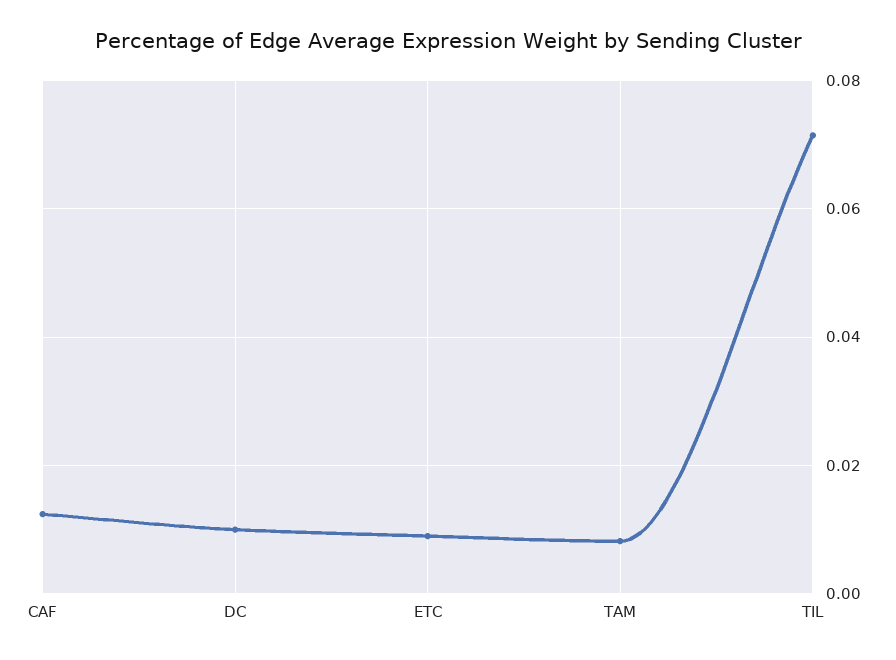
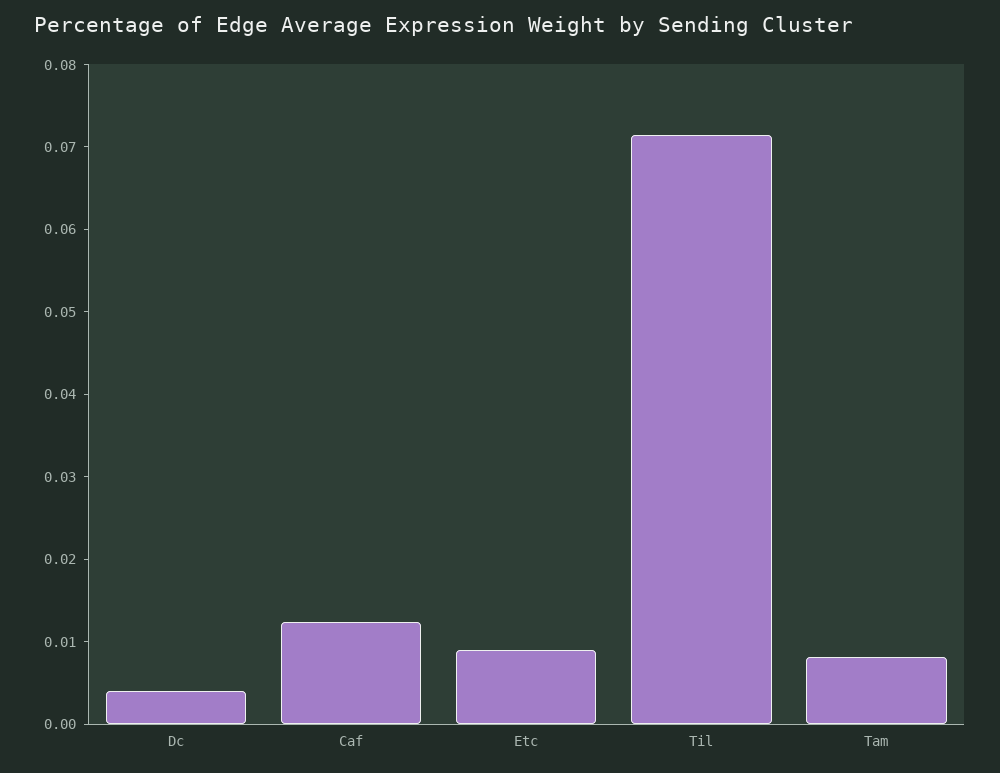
  {
    "CAF": 0.012,
-   "DC": 0.01,
+   "DC": 0.004,
    "ETC": 0.01,
    "TAM": 0.008,
    "TIL": 0.072
  }

